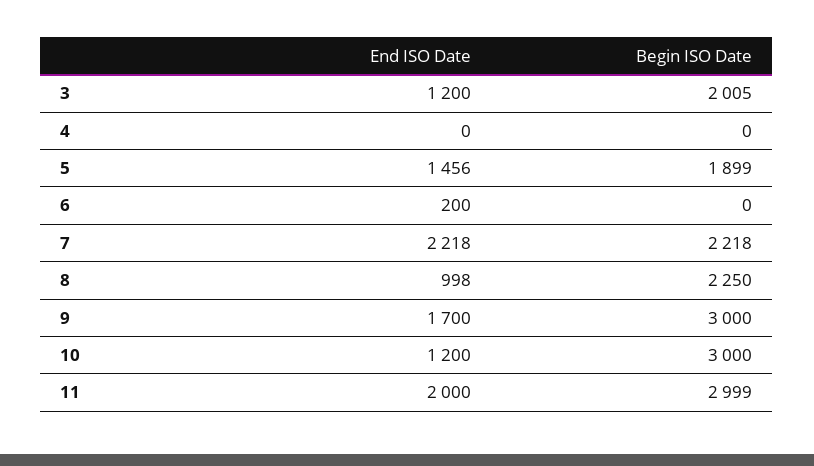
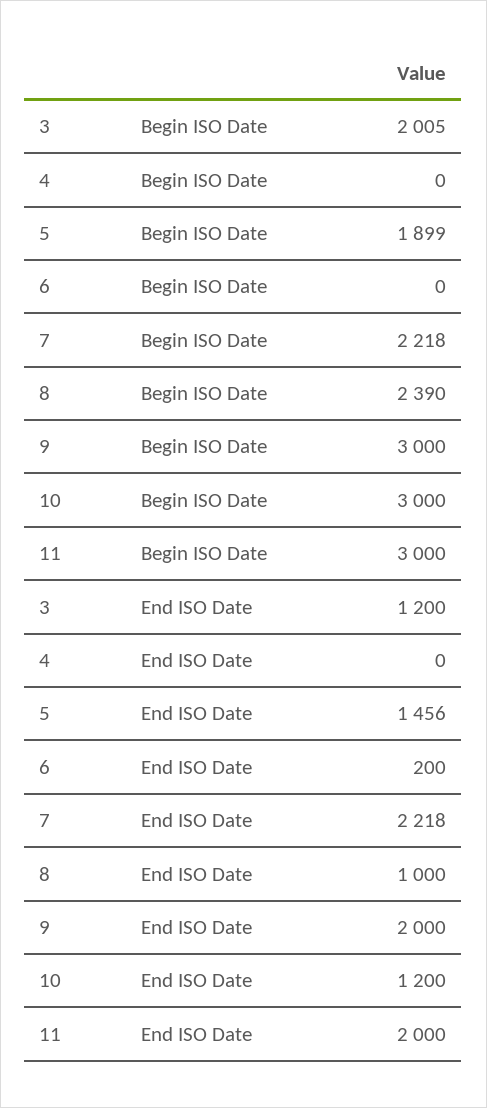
  {
    "End ISO Date": {
      "3": 1200,
      "4": 0,
      "5": 1456,
      "6": 200,
      "7": 2218,
-     "8": 998,
+     "8": 1000,
-     "9": 1700,
+     "9": 2000,
      "10": 1200,
      "11": 2000
    },
    "Begin ISO Date": {
      "3": 2005,
      "4": 0,
      "5": 1899,
      "6": 0,
      "7": 2218,
-     "8": 2250,
+     "8": 2390,
      "9": 3000,
      "10": 3000,
-     "11": 2999
+     "11": 3000
    }
  }

